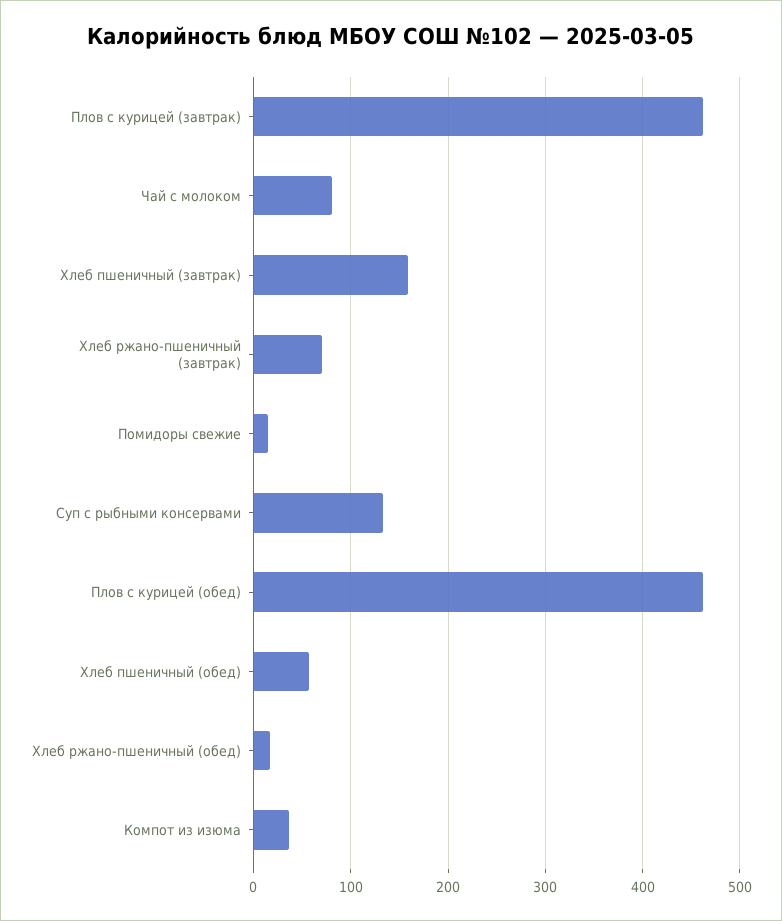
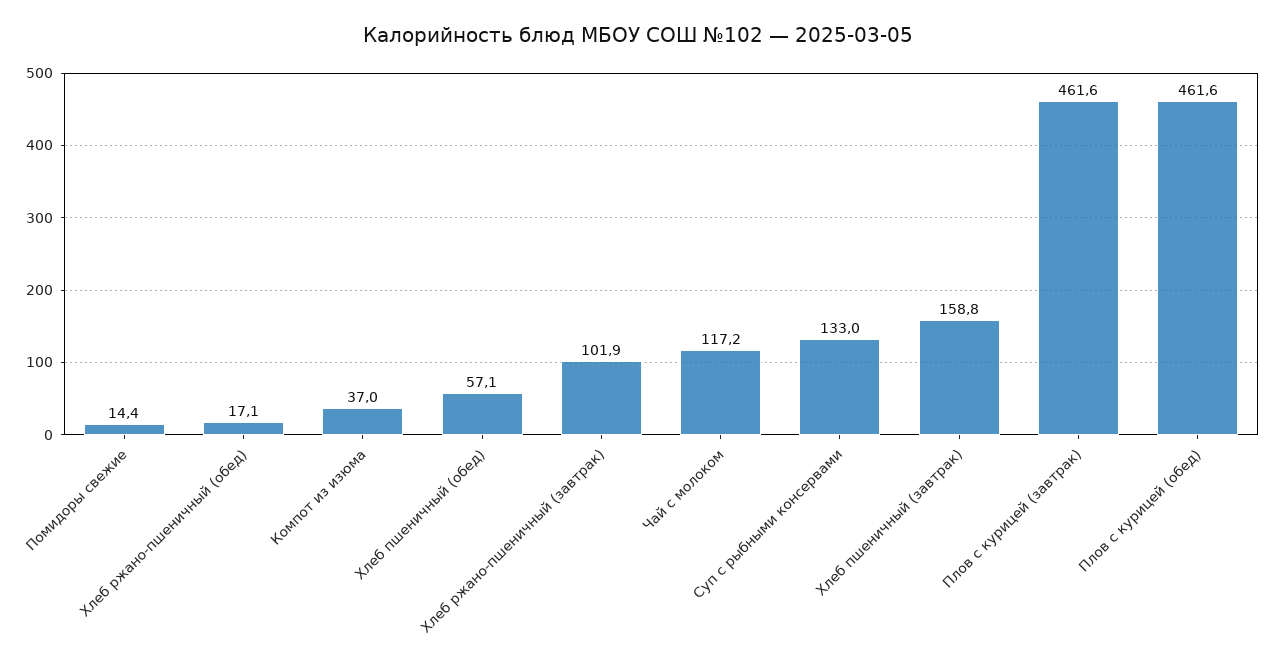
  {
    "Плов с курицей (завтрак)": 461.6,
-   "Чай с молоком": 80,
+   "Чай с молоком": 117.2,
    "Хлеб пшеничный (завтрак)": 158.8,
-   "Хлеб ржано-пшеничный (завтрак)": 70,
+   "Хлеб ржано-пшеничный (завтрак)": 101.9,
    "Помидоры свежие": 14.4,
    "Суп с рыбными консервами": 133,
    "Плов с курицей (обед)": 461.6,
    "Хлеб пшеничный (обед)": 57.1,
    "Хлеб ржано-пшеничный (обед)": 17.1,
    "Компот из изюма": 37
  }

